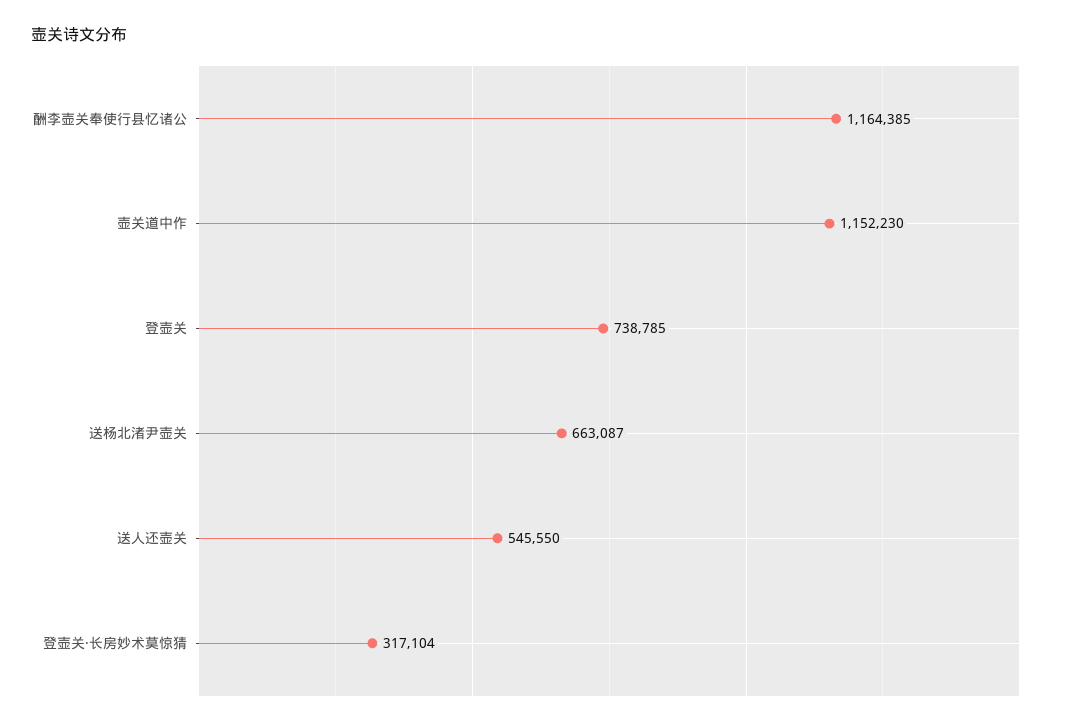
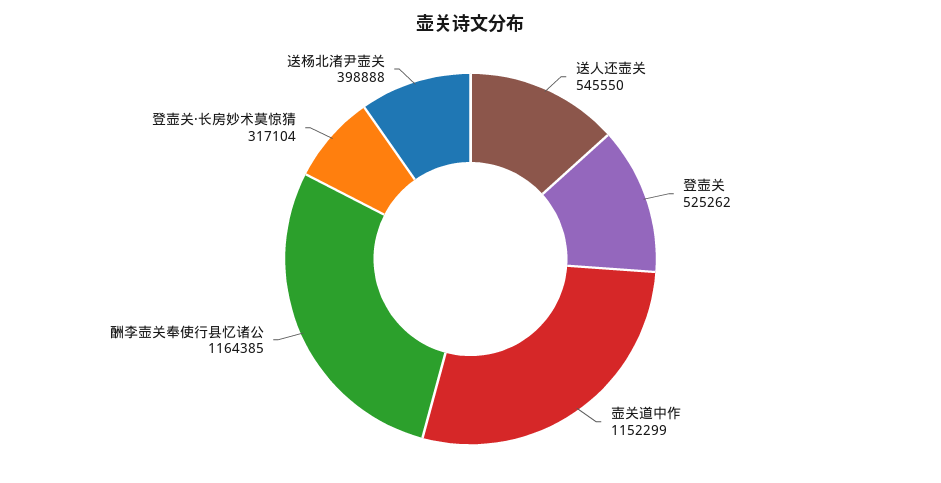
  {
    "酬李壶关奉使行县忆诸公": 1164385,
-   "壶关道中作": 1152230,
+   "壶关道中作": 1152299,
-   "登壶关": 738785,
+   "登壶关": 525262,
-   "送杨北渚尹壶关": 663087,
+   "送杨北渚尹壶关": 398888,
    "送人还壶关": 545550,
    "登壶关·长房妙术莫惊猜": 317104
  }

